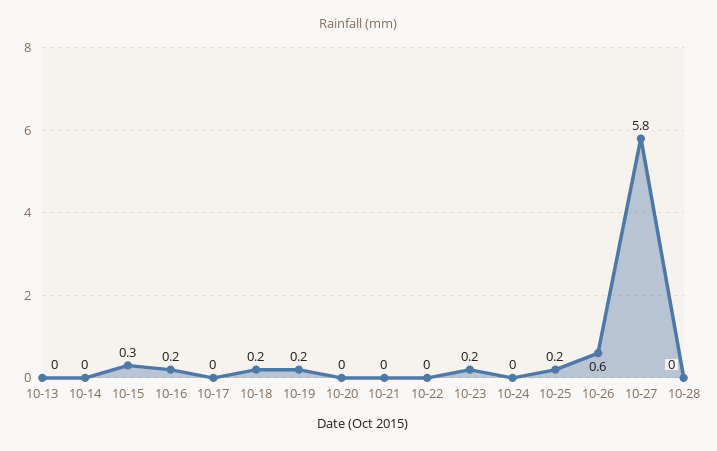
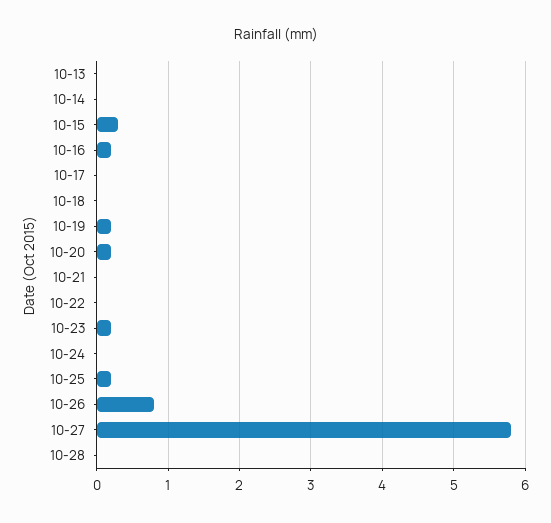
  {
    "10-13": 0,
    "10-14": 0,
    "10-15": 0.3,
    "10-16": 0.2,
    "10-17": 0,
-   "10-18": 0.2,
+   "10-18": 0,
    "10-19": 0.2,
-   "10-20": 0,
+   "10-20": 0.2,
    "10-21": 0,
    "10-22": 0,
    "10-23": 0.2,
    "10-24": 0,
    "10-25": 0.2,
-   "10-26": 0.6,
+   "10-26": 0.8,
    "10-27": 5.8,
    "10-28": 0
  }

